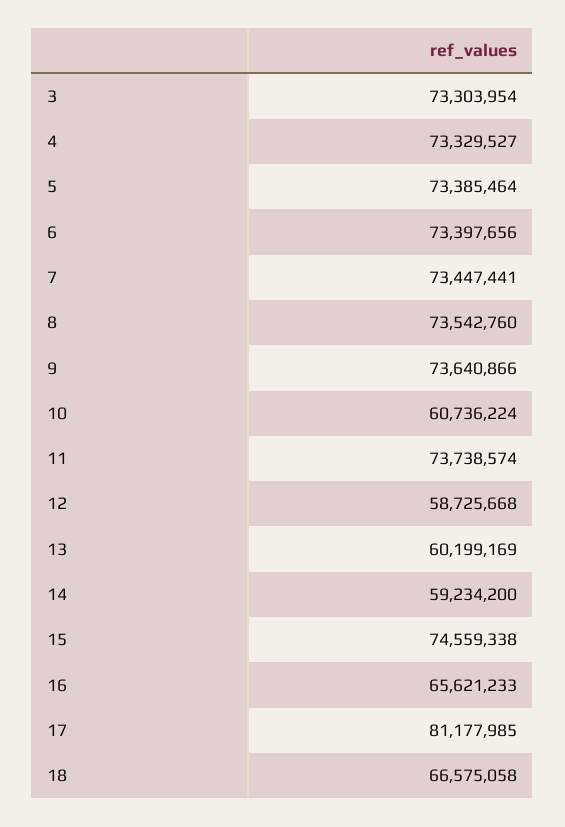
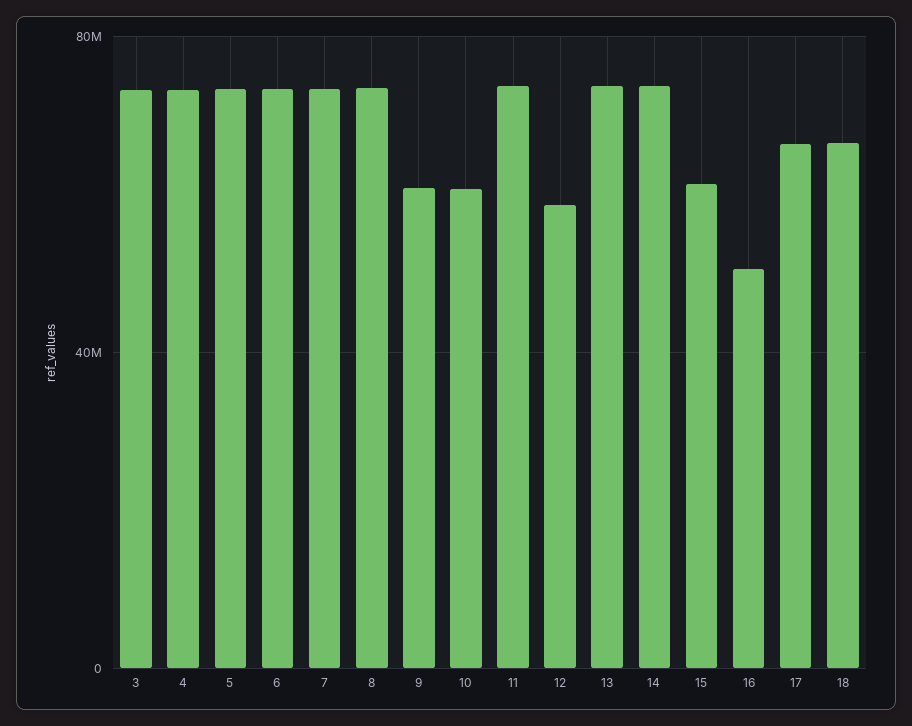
  {
    "3": 73303954,
    "4": 73329527,
    "5": 73385464,
    "6": 73397656,
    "7": 73447441,
    "8": 73542760,
-   "9": 73640866,
+   "9": 60000000,
    "10": 60736224,
    "11": 73738574,
    "12": 58725668,
-   "13": 60199169,
+   "13": 75000000,
-   "14": 59234200,
+   "14": 75000000,
-   "15": 74559338,
+   "15": 60000000,
-   "16": 65621233,
+   "16": 50000000,
-   "17": 81177985,
+   "17": 65000000,
    "18": 66575058
  }

